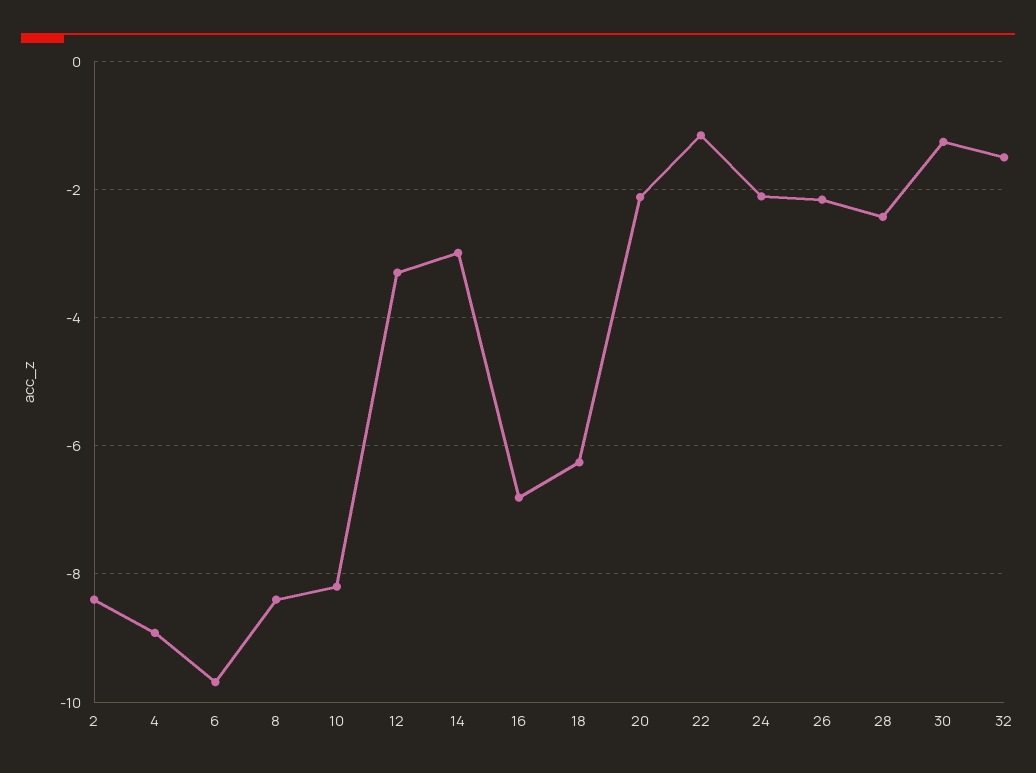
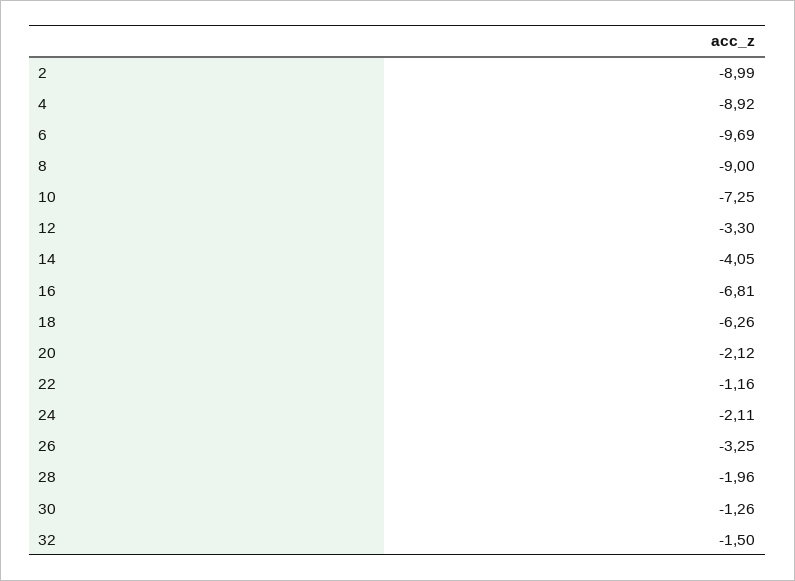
  {
-   "2": -8.4,
+   "2": -8.99,
    "4": -8.92,
    "6": -9.69,
-   "8": -8.4,
+   "8": -9,
-   "10": -8.2,
+   "10": -7.25,
    "12": -3.3,
-   "14": -3,
+   "14": -4.05,
    "16": -6.81,
    "18": -6.26,
    "20": -2.12,
    "22": -1.16,
    "24": -2.11,
-   "26": -2.2,
+   "26": -3.25,
-   "28": -2.4,
+   "28": -1.96,
    "30": -1.26,
    "32": -1.5
  }

